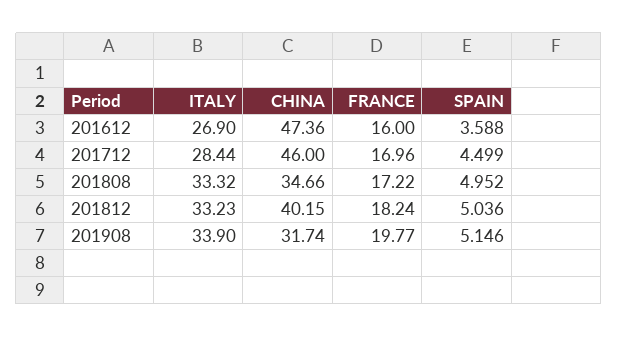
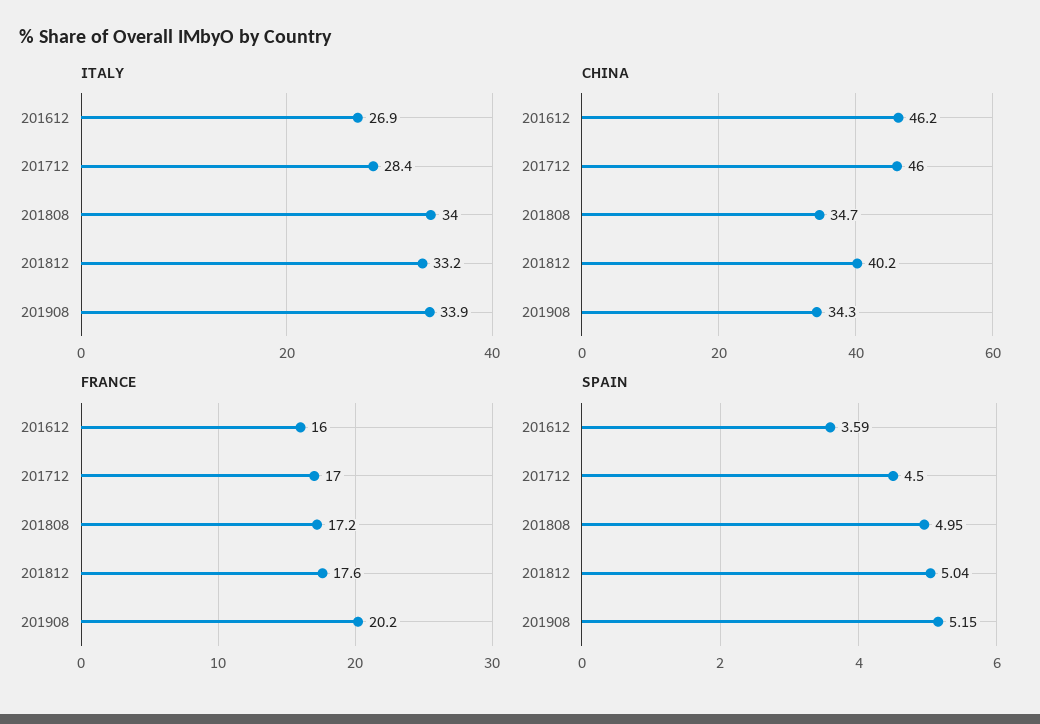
  {
    "ITALY": {
      "201612": 26.9,
      "201712": 28.44,
-     "201808": 33.32,
+     "201808": 34,
      "201812": 33.23,
      "201908": 33.9
    },
    "CHINA": {
-     "201612": 47.36,
+     "201612": 46.2,
      "201712": 46,
      "201808": 34.66,
      "201812": 40.15,
-     "201908": 31.74
+     "201908": 34.3
    },
    "FRANCE": {
      "201612": 16,
      "201712": 16.96,
      "201808": 17.22,
-     "201812": 18.24,
+     "201812": 17.6,
-     "201908": 19.77
+     "201908": 20.2
    },
    "SPAIN": {
      "201612": 3.588,
      "201712": 4.499,
      "201808": 4.952,
      "201812": 5.036,
      "201908": 5.146
    }
  }

